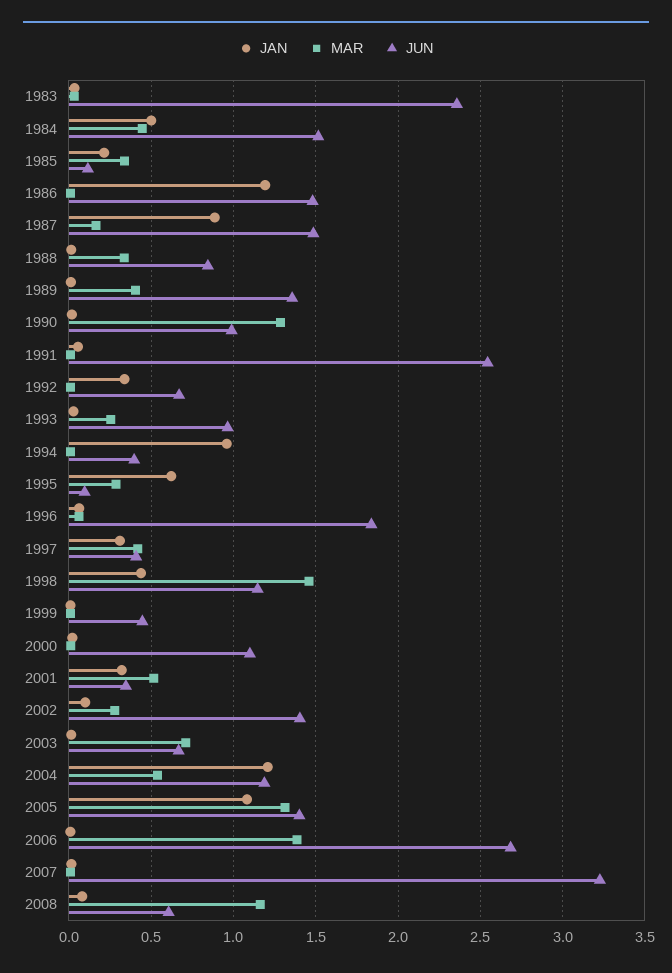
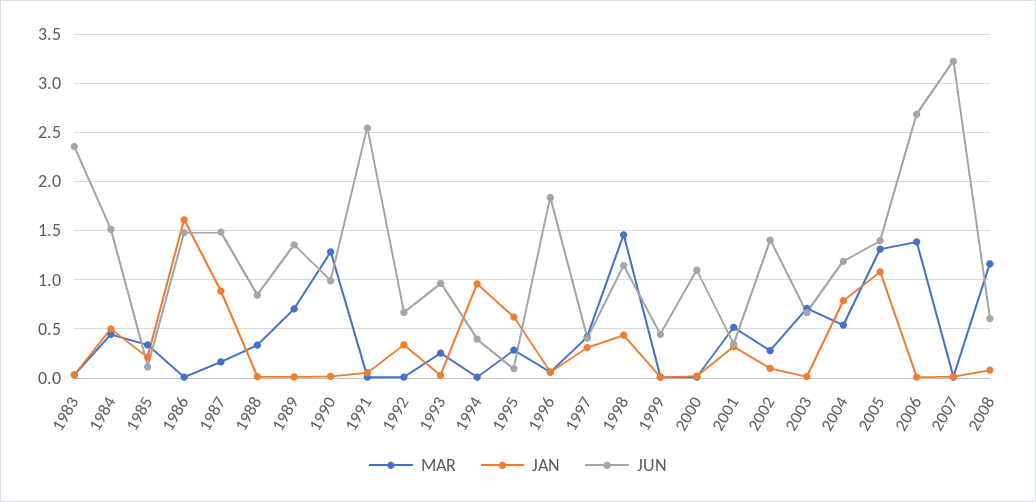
  {
    "JAN": {
      "1983": 0.05,
      "1984": 0.5,
      "1985": 0.2,
-     "1986": 1.2,
+     "1986": 1.6,
      "1987": 0.9,
      "1988": 0,
      "1989": 0,
      "1990": 0,
      "1991": 0.05,
      "1992": 0.35,
      "1993": 0.05,
      "1994": 0.95,
      "1995": 0.6,
      "1996": 0.05,
      "1997": 0.3,
      "1998": 0.45,
      "1999": 0,
      "2000": 0,
      "2001": 0.3,
      "2002": 0.1,
      "2003": 0,
-     "2004": 1.2,
+     "2004": 0.8,
      "2005": 1.1,
      "2006": 0,
      "2007": 0,
      "2008": 0.1
    },
    "MAR": {
      "1983": 0.05,
      "1984": 0.45,
      "1985": 0.35,
      "1986": 0,
      "1987": 0.15,
      "1988": 0.35,
-     "1989": 0.4,
+     "1989": 0.7,
      "1990": 1.3,
      "1991": 0,
      "1992": 0,
      "1993": 0.25,
      "1994": 0,
      "1995": 0.3,
      "1996": 0.05,
      "1997": 0.4,
      "1998": 1.45,
      "1999": 0,
      "2000": 0,
      "2001": 0.5,
      "2002": 0.3,
      "2003": 0.7,
      "2004": 0.55,
      "2005": 1.3,
      "2006": 1.4,
      "2007": 0,
      "2008": 1.15
    },
    "JUN": {
      "1983": 2.35,
      "1984": 1.5,
      "1985": 0.1,
      "1986": 1.5,
      "1987": 1.5,
      "1988": 0.85,
      "1989": 1.35,
      "1990": 1,
      "1991": 2.55,
      "1992": 0.65,
      "1993": 0.95,
      "1994": 0.4,
      "1995": 0.1,
      "1996": 1.85,
      "1997": 0.4,
      "1998": 1.15,
      "1999": 0.45,
      "2000": 1.1,
      "2001": 0.35,
      "2002": 1.4,
      "2003": 0.65,
      "2004": 1.2,
      "2005": 1.4,
      "2006": 2.7,
      "2007": 3.25,
      "2008": 0.6
    }
  }

